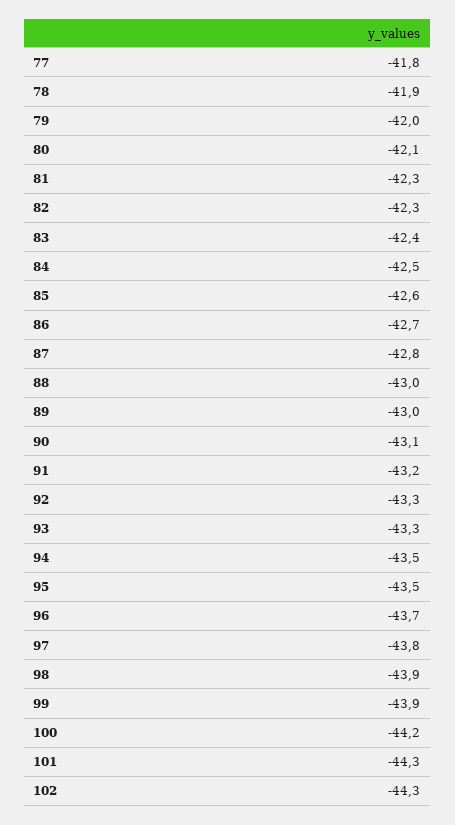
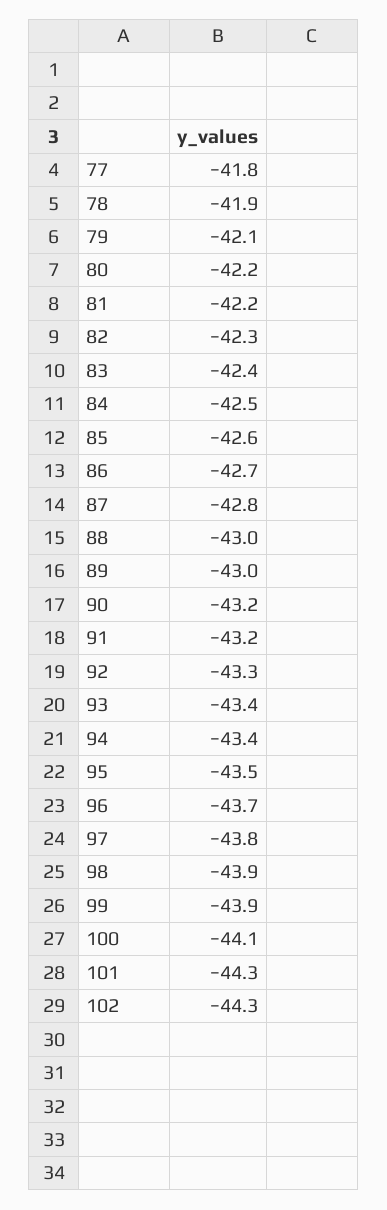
  {
    "77": -41.8,
    "78": -41.9,
-   "79": -42,
+   "79": -42.1,
-   "80": -42.1,
+   "80": -42.2,
-   "81": -42.3,
+   "81": -42.2,
    "82": -42.3,
    "83": -42.4,
    "84": -42.5,
    "85": -42.6,
    "86": -42.7,
    "87": -42.8,
    "88": -43,
    "89": -43,
-   "90": -43.1,
+   "90": -43.2,
    "91": -43.2,
    "92": -43.3,
-   "93": -43.3,
+   "93": -43.4,
-   "94": -43.5,
+   "94": -43.4,
    "95": -43.5,
    "96": -43.7,
    "97": -43.8,
    "98": -43.9,
    "99": -43.9,
-   "100": -44.2,
+   "100": -44.1,
    "101": -44.3,
    "102": -44.3
  }

